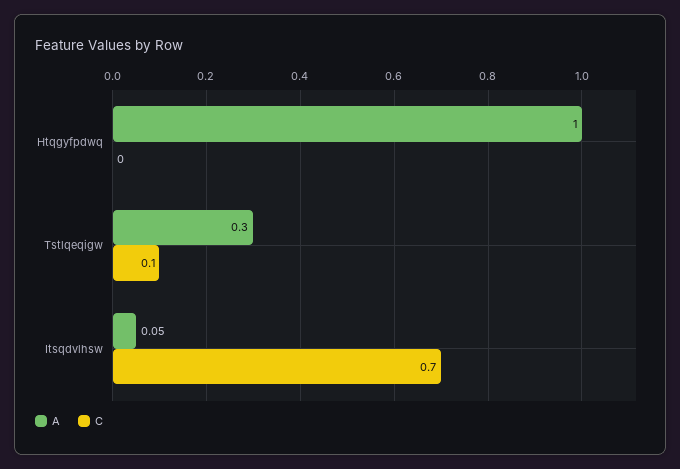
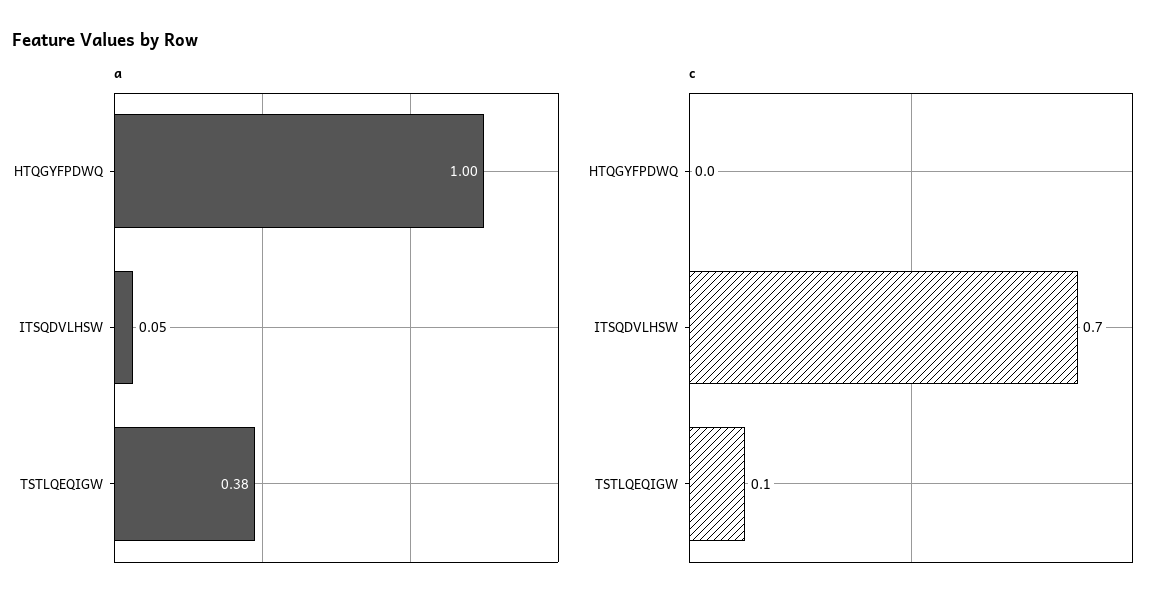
  {
    "A": {
      "Htqgyfpdwq": 1,
-     "Tstlqeqigw": 0.3,
+     "Tstlqeqigw": 0.38,
      "Itsqdvlhsw": 0.05
    },
    "C": {
      "Htqgyfpdwq": 0,
      "Tstlqeqigw": 0.1,
      "Itsqdvlhsw": 0.7
    }
  }

